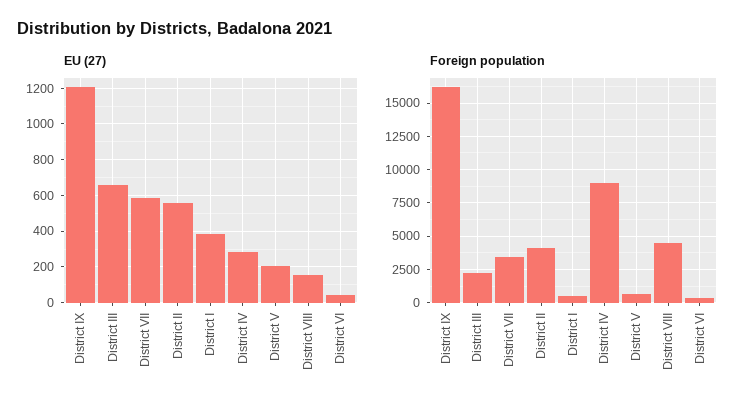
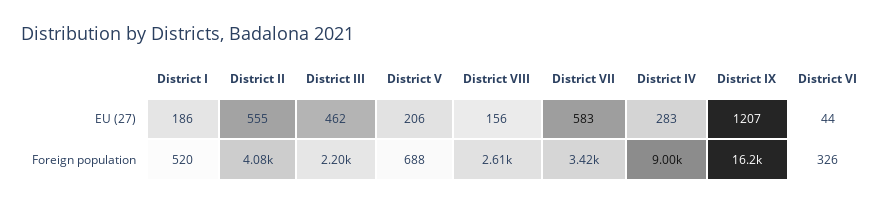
  {
    "EU (27)": {
      "District IX": 1207,
-     "District III": 650,
+     "District III": 462,
      "District VII": 583,
      "District II": 555,
-     "District I": 400,
+     "District I": 186,
      "District IV": 283,
      "District V": 206,
      "District VIII": 156,
      "District VI": 44
    },
    "Foreign population": {
      "District IX": 16200,
      "District III": 2200,
      "District VII": 3420,
      "District II": 4080,
      "District I": 520,
      "District IV": 9000,
      "District V": 688,
-     "District VIII": 4500,
+     "District VIII": 2610,
      "District VI": 326
    }
  }

